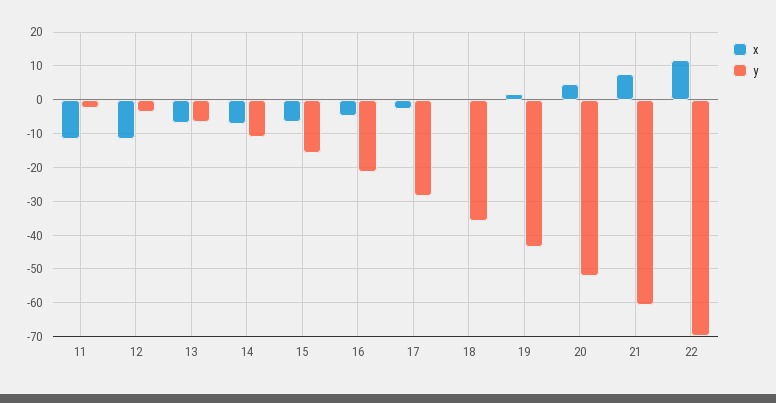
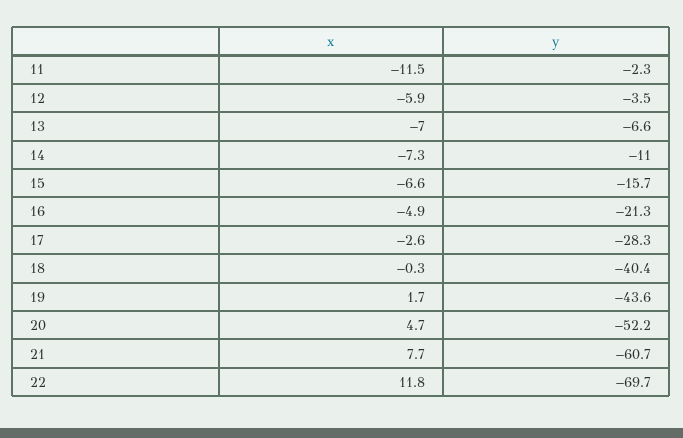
  {
    "x": {
      "11": -11.5,
-     "12": -12,
+     "12": -5.9,
      "13": -7,
      "14": -7.3,
      "15": -6.6,
      "16": -4.9,
      "17": -2.6,
      "18": -0.3,
      "19": 1.7,
      "20": 4.7,
      "21": 7.7,
      "22": 11.8
    },
    "y": {
      "11": -2.3,
      "12": -3.5,
      "13": -6.6,
      "14": -11,
      "15": -15.7,
      "16": -21.3,
      "17": -28.3,
-     "18": -36,
+     "18": -40.4,
      "19": -43.6,
      "20": -52.2,
      "21": -60.7,
      "22": -69.7
    }
  }

